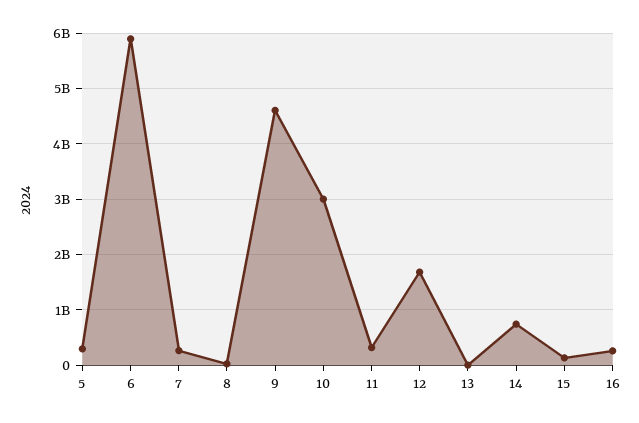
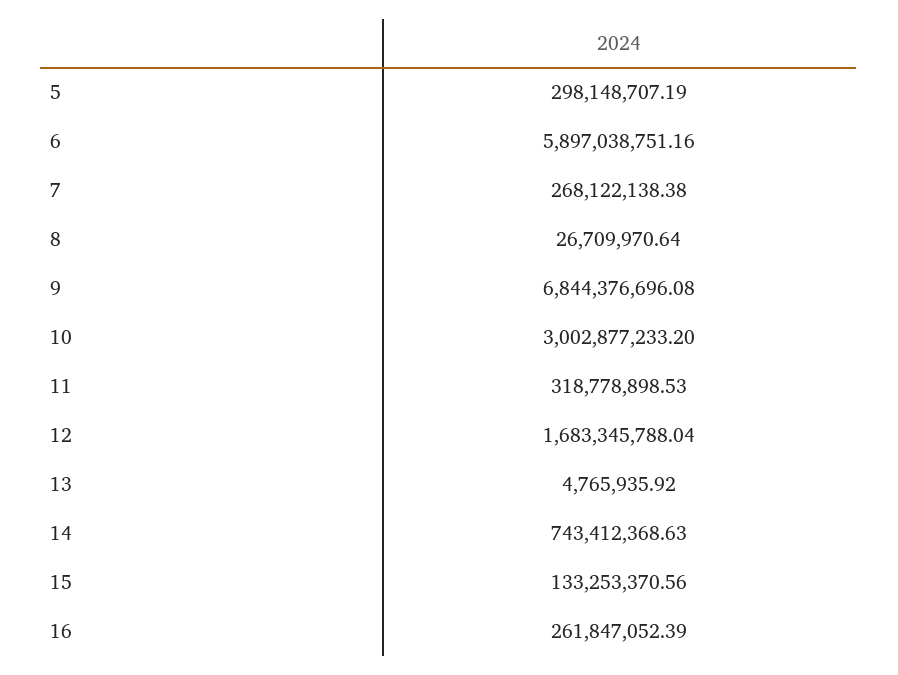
  {
    "5": 298148707.19,
    "6": 5897038751.16,
    "7": 268122138.38,
    "8": 26709970.64,
-   "9": 4600000000,
+   "9": 6844376696.08,
    "10": 3002877233.2,
    "11": 318778898.53,
    "12": 1683345788.04,
    "13": 4765935.92,
    "14": 743412368.63,
    "15": 133253370.56,
    "16": 261847052.39
  }

